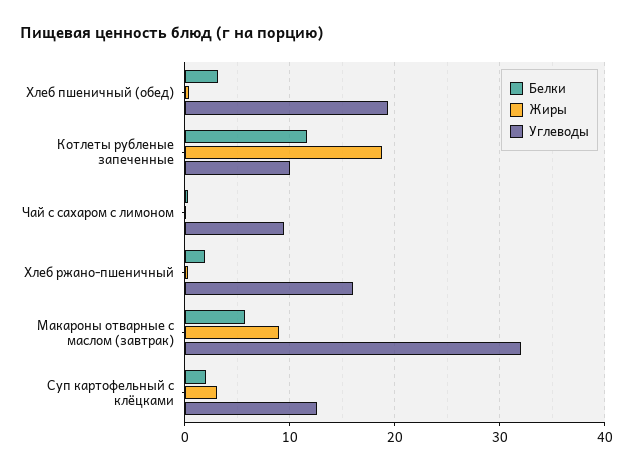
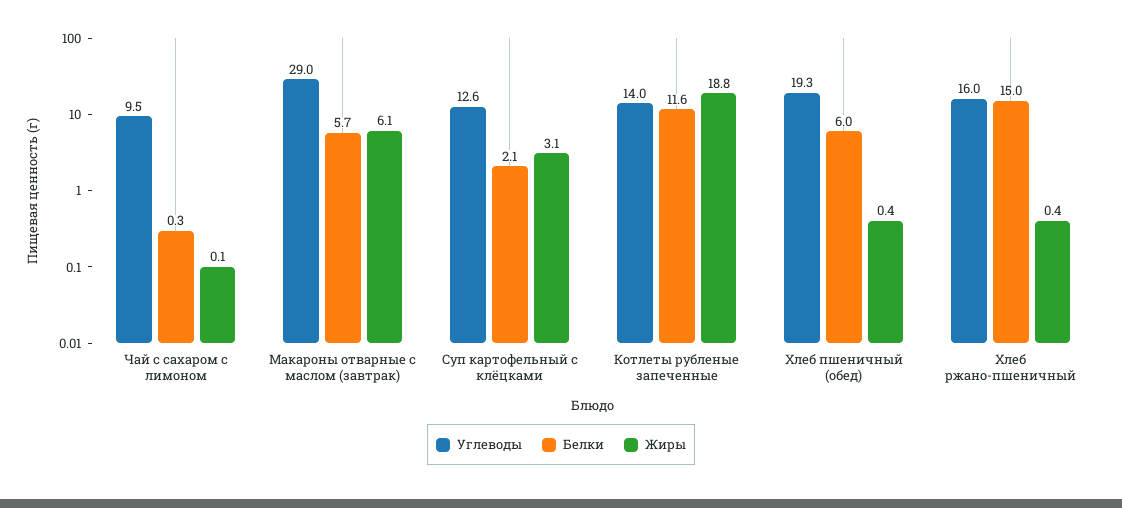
  {
    "Белки": {
-     "Хлеб пшеничный (обед)": 3,
+     "Хлеб пшеничный (обед)": 6,
      "Котлеты рубленые запеченные": 11.6,
      "Чай с сахаром с лимоном": 0.3,
-     "Хлеб ржано-пшеничный": 2,
+     "Хлеб ржано-пшеничный": 15,
      "Макароны отварные с маслом (завтрак)": 5.7,
      "Суп картофельный с клёцками": 2.1
    },
    "Жиры": {
      "Хлеб пшеничный (обед)": 0.4,
      "Котлеты рубленые запеченные": 18.8,
      "Чай с сахаром с лимоном": 0.1,
      "Хлеб ржано-пшеничный": 0.4,
-     "Макароны отварные с маслом (завтрак)": 9,
+     "Макароны отварные с маслом (завтрак)": 6.1,
      "Суп картофельный с клёцками": 3.1
    },
    "Углеводы": {
      "Хлеб пшеничный (обед)": 19.3,
-     "Котлеты рубленые запеченные": 10,
+     "Котлеты рубленые запеченные": 14,
      "Чай с сахаром с лимоном": 9.5,
      "Хлеб ржано-пшеничный": 16,
-     "Макароны отварные с маслом (завтрак)": 32,
+     "Макароны отварные с маслом (завтрак)": 29,
      "Суп картофельный с клёцками": 12.6
    }
  }

